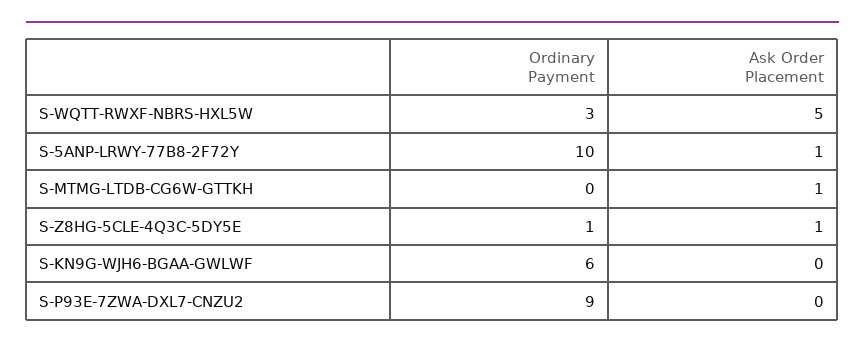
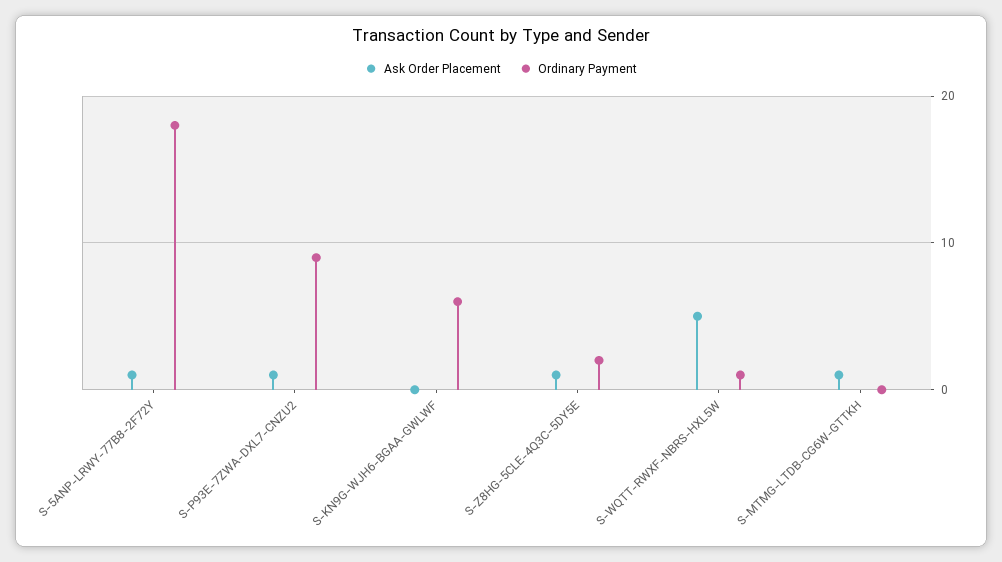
  {
    "Ordinary Payment": {
-     "S-WQTT-RWXF-NBRS-HXL5W": 3,
+     "S-WQTT-RWXF-NBRS-HXL5W": 1,
-     "S-5ANP-LRWY-77B8-2F72Y": 10,
+     "S-5ANP-LRWY-77B8-2F72Y": 18,
      "S-MTMG-LTDB-CG6W-GTTKH": 0,
-     "S-Z8HG-5CLE-4Q3C-5DY5E": 1,
+     "S-Z8HG-5CLE-4Q3C-5DY5E": 2,
      "S-KN9G-WJH6-BGAA-GWLWF": 6,
      "S-P93E-7ZWA-DXL7-CNZU2": 9
    },
    "Ask Order Placement": {
      "S-WQTT-RWXF-NBRS-HXL5W": 5,
      "S-5ANP-LRWY-77B8-2F72Y": 1,
      "S-MTMG-LTDB-CG6W-GTTKH": 1,
      "S-Z8HG-5CLE-4Q3C-5DY5E": 1,
      "S-KN9G-WJH6-BGAA-GWLWF": 0,
-     "S-P93E-7ZWA-DXL7-CNZU2": 0
+     "S-P93E-7ZWA-DXL7-CNZU2": 1
    }
  }

